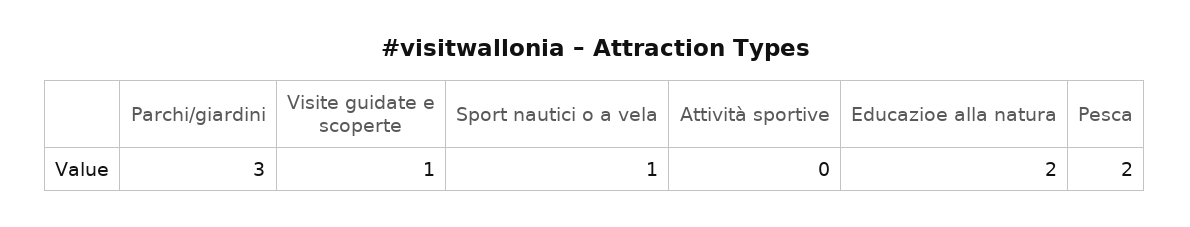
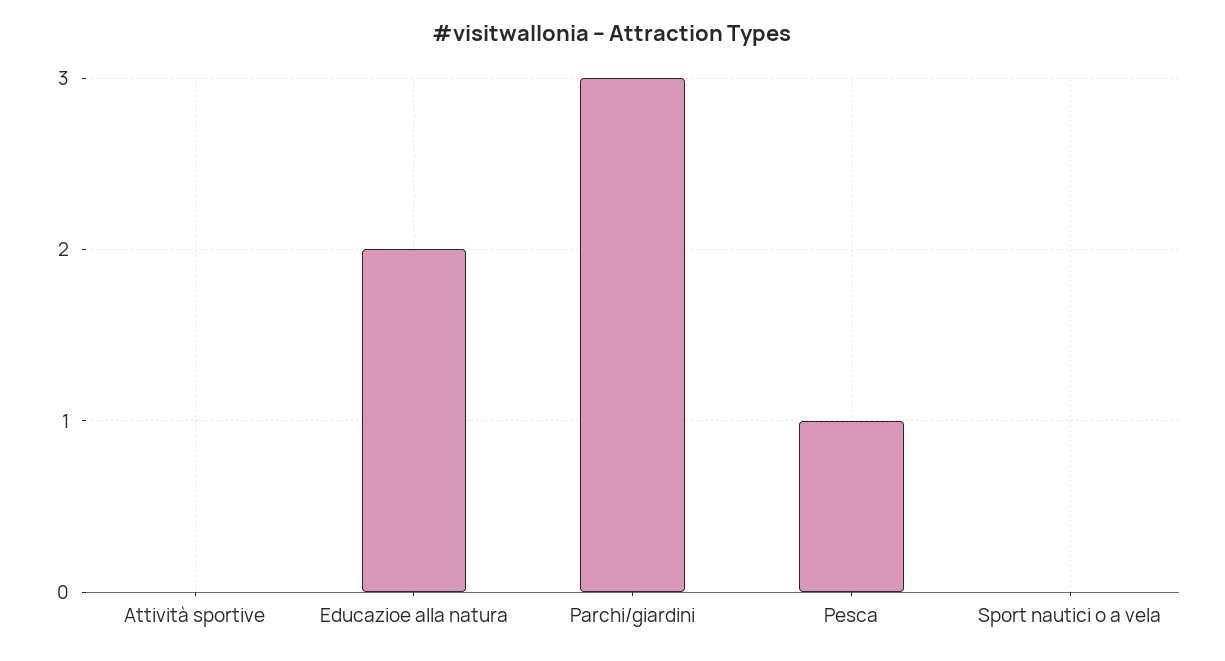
  {
    "Parchi/giardini": 3,
-   "Visite guidate e scoperte": 1,
-   "Sport nautici o a vela": 1,
+   "Sport nautici o a vela": 0,
    "Attività sportive": 0,
    "Educazioe alla natura": 2,
-   "Pesca": 2
+   "Pesca": 1
  }

